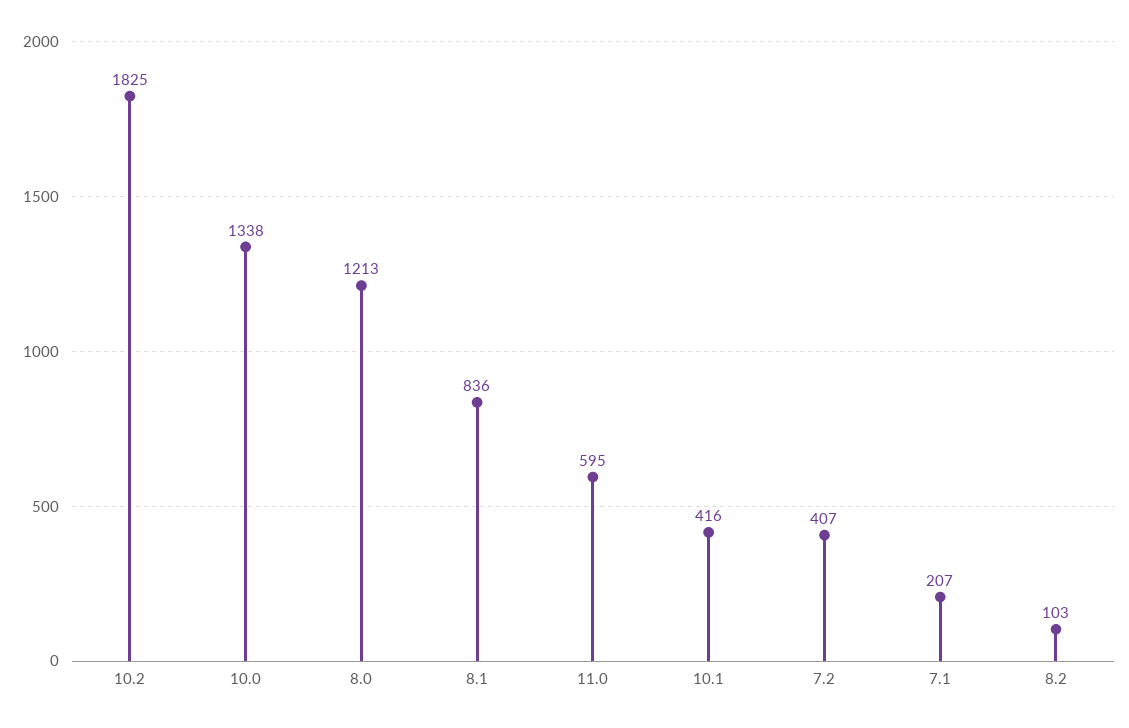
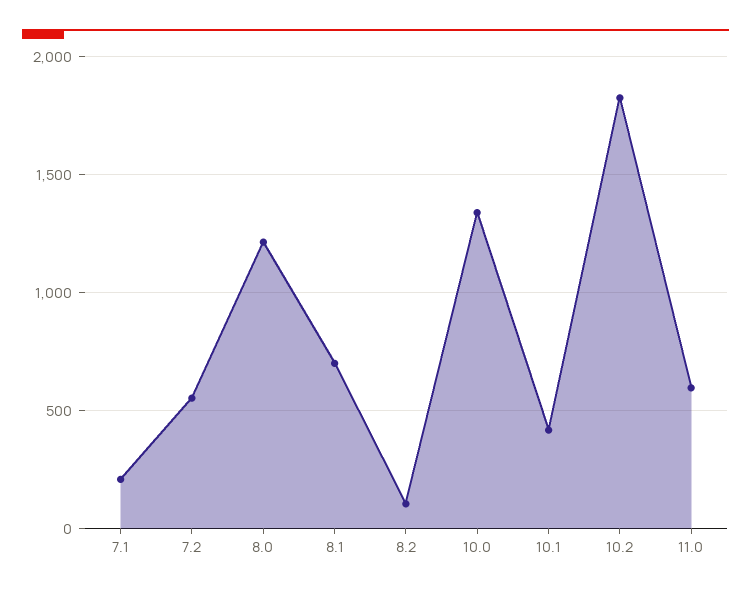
  {
    "10.2": 1825,
    "10.0": 1338,
    "8.0": 1213,
-   "8.1": 836,
+   "8.1": 700,
    "11.0": 595,
    "10.1": 416,
-   "7.2": 407,
+   "7.2": 550,
    "7.1": 207,
    "8.2": 103
  }

